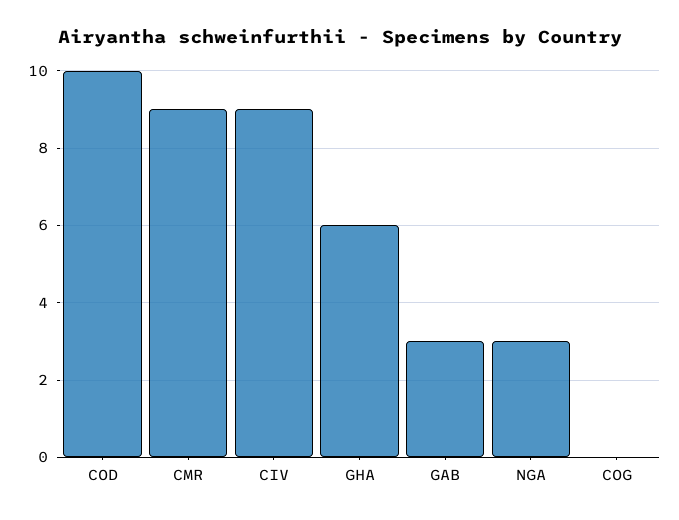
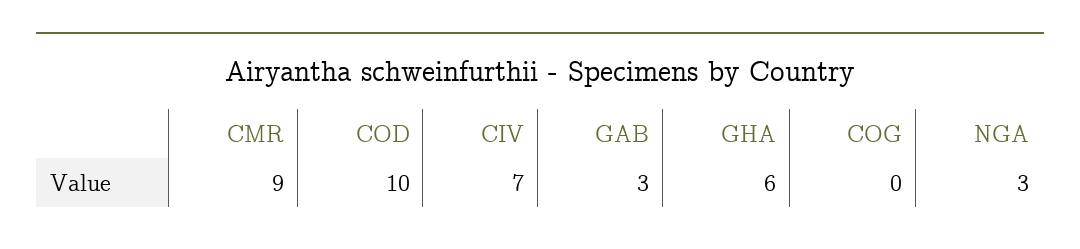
  {
    "COD": 10,
    "CMR": 9,
-   "CIV": 9,
+   "CIV": 7,
    "GHA": 6,
    "GAB": 3,
    "NGA": 3,
    "COG": 0
  }

